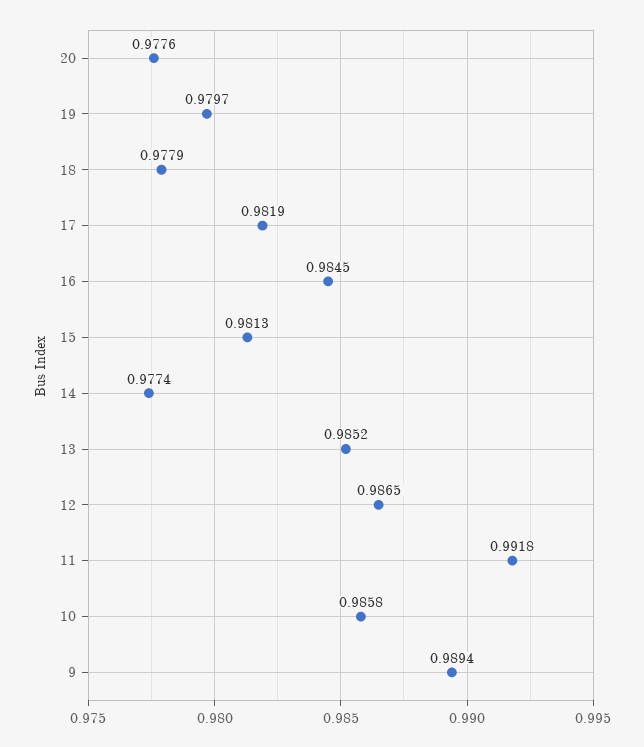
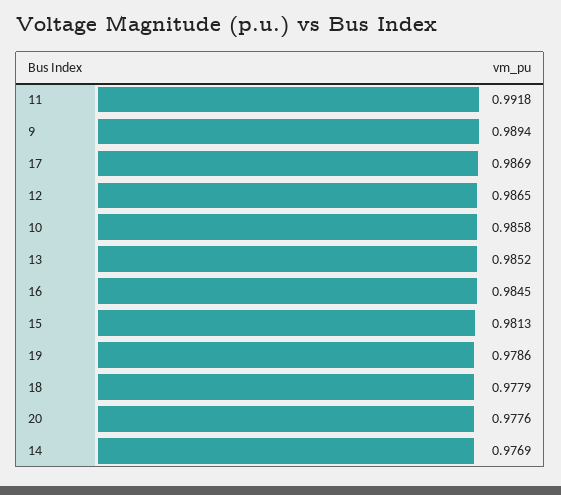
  {
    "20": 0.9776,
-   "19": 0.9797,
+   "19": 0.9786,
    "18": 0.9779,
-   "17": 0.9819,
+   "17": 0.9869,
    "16": 0.9845,
    "15": 0.9813,
-   "14": 0.9774,
+   "14": 0.9769,
    "13": 0.9852,
    "12": 0.9865,
    "11": 0.9918,
    "10": 0.9858,
    "9": 0.9894
  }

